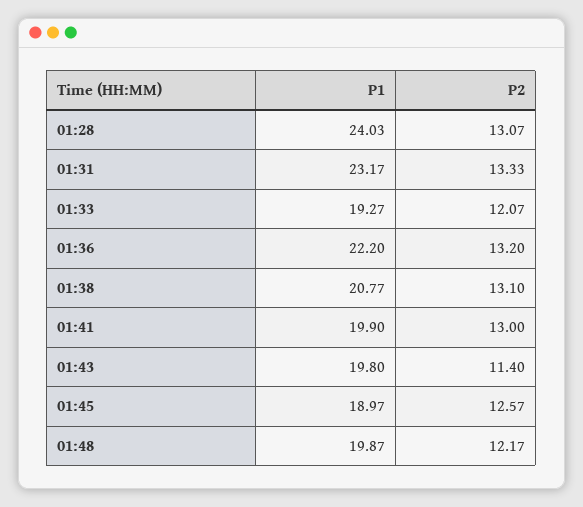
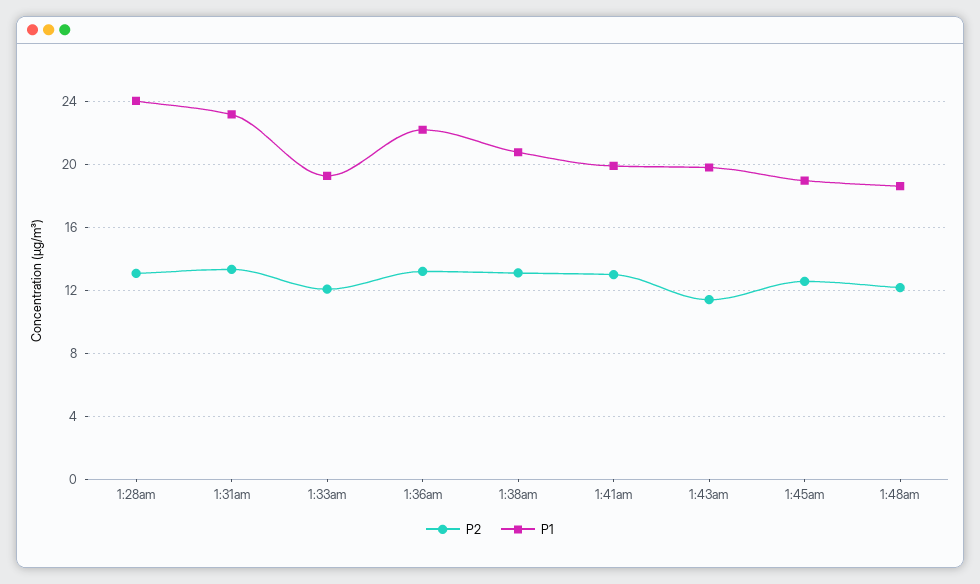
  {
    "P1": {
      "01:28": 24.03,
      "01:31": 23.17,
      "01:33": 19.27,
      "01:36": 22.2,
      "01:38": 20.77,
      "01:41": 19.9,
      "01:43": 19.8,
      "01:45": 18.97,
-     "01:48": 19.87
+     "01:48": 18.5
    },
    "P2": {
      "01:28": 13.07,
      "01:31": 13.33,
      "01:33": 12.07,
      "01:36": 13.2,
      "01:38": 13.1,
      "01:41": 13,
      "01:43": 11.4,
      "01:45": 12.57,
      "01:48": 12.17
    }
  }

